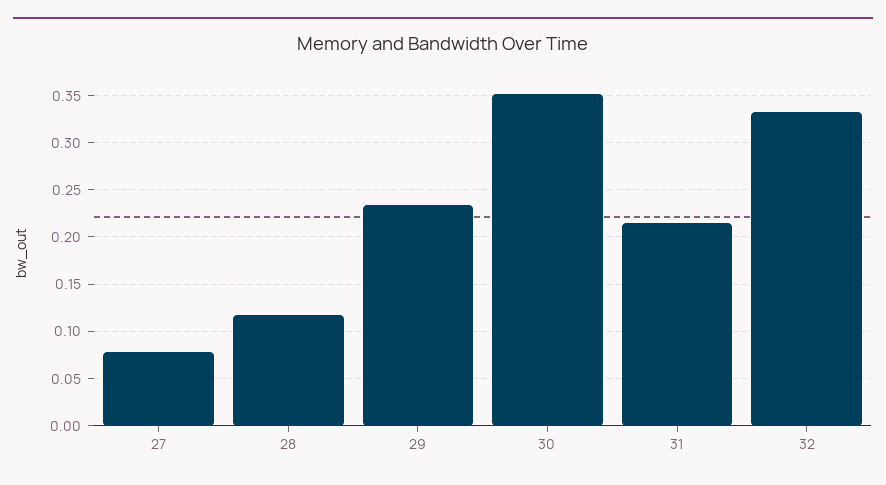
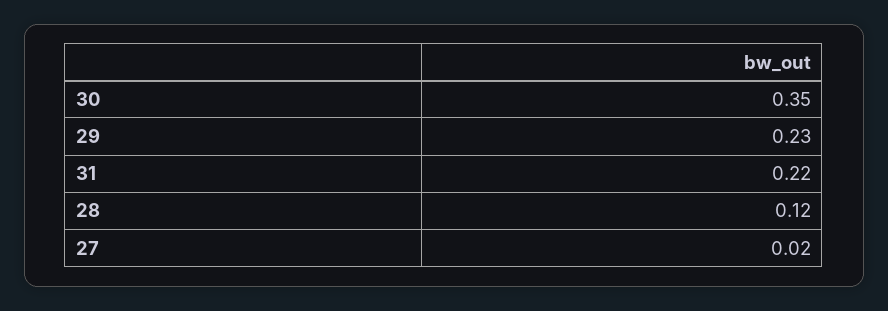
  {
-   "27": 0.08,
+   "27": 0.02,
    "28": 0.12,
    "29": 0.23,
    "30": 0.35,
-   "31": 0.22,
+   "31": 0.22
-   "32": 0.33
  }

